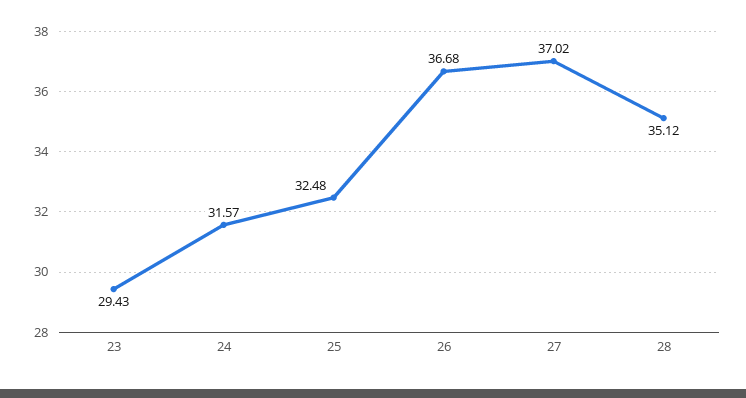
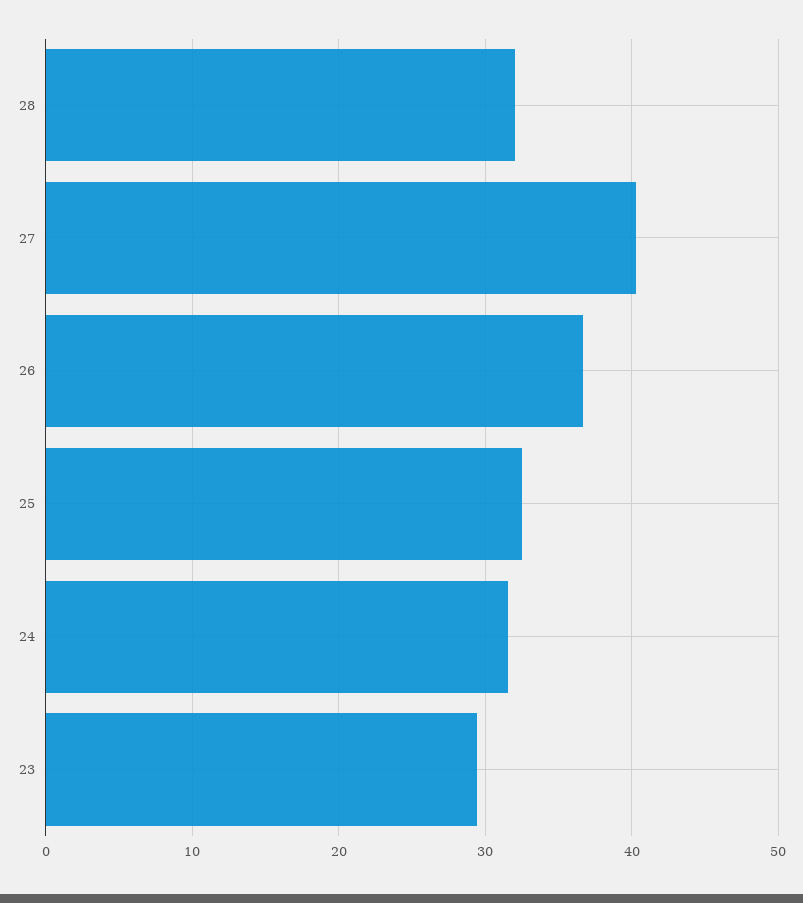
  {
    "23": 29.43,
    "24": 31.57,
    "25": 32.48,
    "26": 36.68,
-   "27": 37.02,
+   "27": 40,
-   "28": 35.12
+   "28": 32
  }

